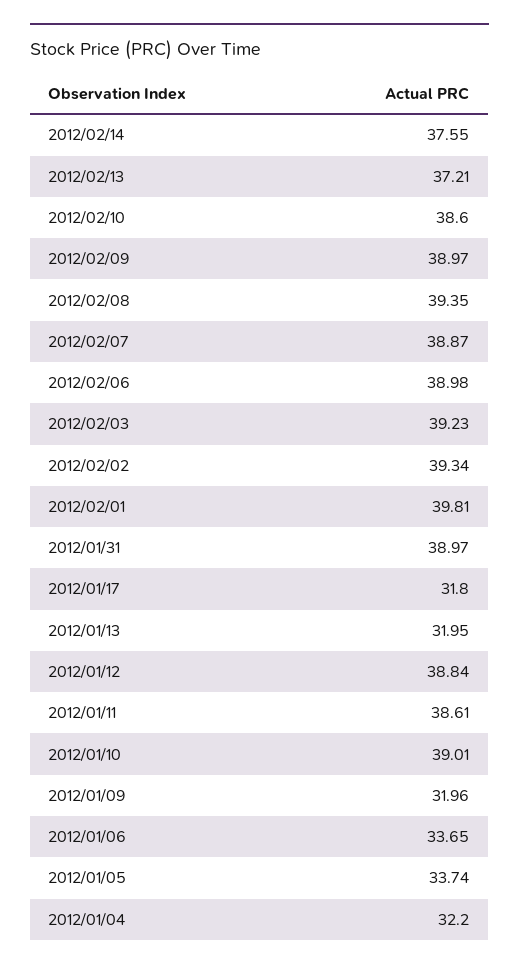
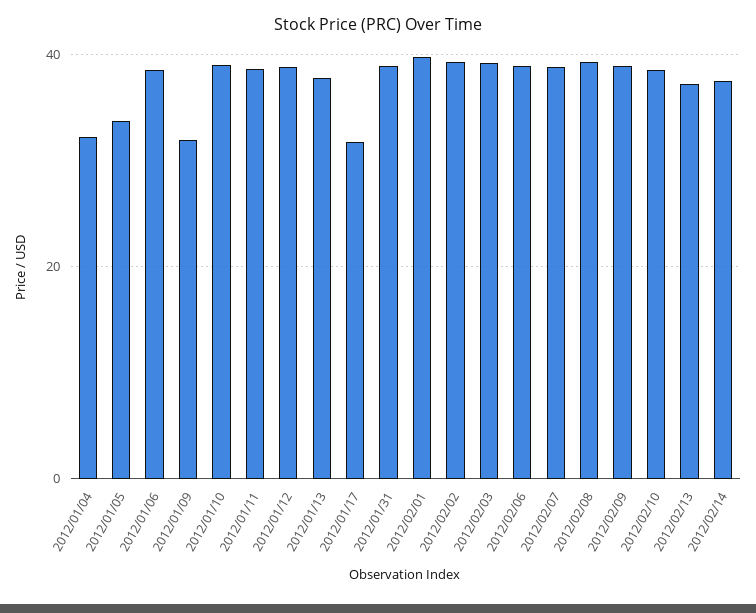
  {
    "2012/02/14": 37.55,
    "2012/02/13": 37.21,
    "2012/02/10": 38.6,
    "2012/02/09": 38.97,
    "2012/02/08": 39.35,
    "2012/02/07": 38.87,
    "2012/02/06": 38.98,
    "2012/02/03": 39.23,
    "2012/02/02": 39.34,
    "2012/02/01": 39.81,
    "2012/01/31": 38.97,
    "2012/01/17": 31.8,
-   "2012/01/13": 31.95,
+   "2012/01/13": 38,
    "2012/01/12": 38.84,
    "2012/01/11": 38.61,
    "2012/01/10": 39.01,
    "2012/01/09": 31.96,
-   "2012/01/06": 33.65,
+   "2012/01/06": 38,
    "2012/01/05": 33.74,
    "2012/01/04": 32.2
  }

